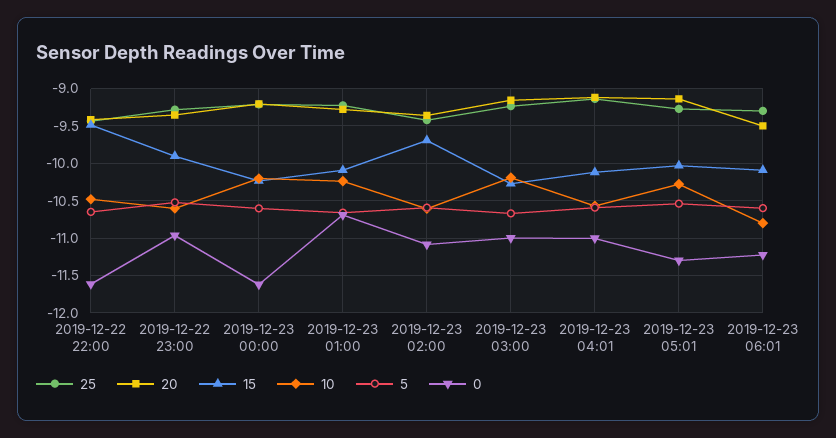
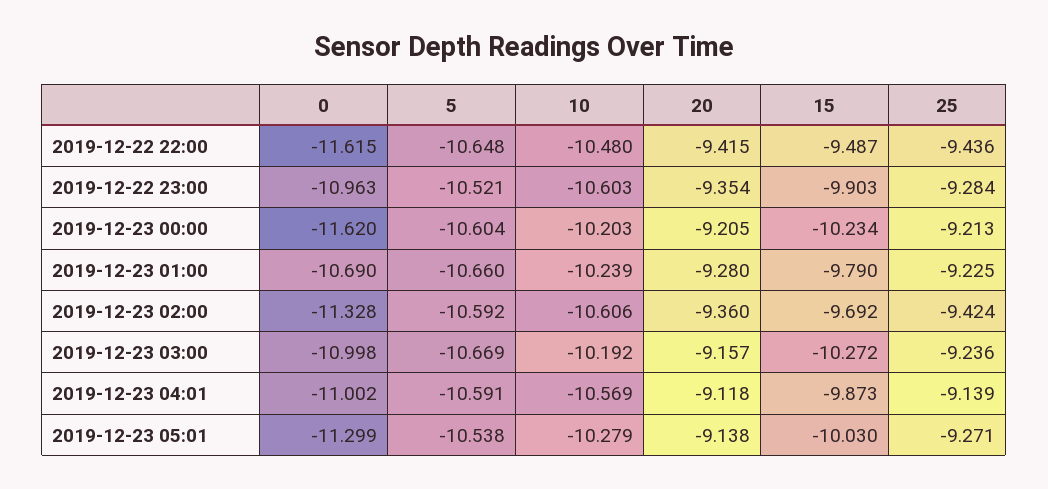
  {
    "25": {
      "2019-12-22 22:00": -9.436,
      "2019-12-22 23:00": -9.284,
      "2019-12-23 00:00": -9.213,
      "2019-12-23 01:00": -9.225,
      "2019-12-23 02:00": -9.424,
      "2019-12-23 03:00": -9.236,
      "2019-12-23 04:01": -9.139,
-     "2019-12-23 05:01": -9.271,
+     "2019-12-23 05:01": -9.271
-     "2019-12-23 06:01": -9.3
    },
    "20": {
      "2019-12-22 22:00": -9.415,
      "2019-12-22 23:00": -9.354,
      "2019-12-23 00:00": -9.205,
      "2019-12-23 01:00": -9.28,
      "2019-12-23 02:00": -9.36,
      "2019-12-23 03:00": -9.157,
      "2019-12-23 04:01": -9.118,
-     "2019-12-23 05:01": -9.138,
+     "2019-12-23 05:01": -9.138
-     "2019-12-23 06:01": -9.5
    },
    "15": {
      "2019-12-22 22:00": -9.487,
      "2019-12-22 23:00": -9.903,
      "2019-12-23 00:00": -10.234,
-     "2019-12-23 01:00": -10.1,
+     "2019-12-23 01:00": -9.79,
      "2019-12-23 02:00": -9.692,
      "2019-12-23 03:00": -10.272,
-     "2019-12-23 04:01": -10.1,
+     "2019-12-23 04:01": -9.873,
-     "2019-12-23 05:01": -10.03,
+     "2019-12-23 05:01": -10.03
-     "2019-12-23 06:01": -10.1
    },
    "10": {
      "2019-12-22 22:00": -10.48,
      "2019-12-22 23:00": -10.603,
      "2019-12-23 00:00": -10.203,
      "2019-12-23 01:00": -10.239,
      "2019-12-23 02:00": -10.606,
      "2019-12-23 03:00": -10.192,
      "2019-12-23 04:01": -10.569,
-     "2019-12-23 05:01": -10.279,
+     "2019-12-23 05:01": -10.279
-     "2019-12-23 06:01": -10.8
    },
    "5": {
      "2019-12-22 22:00": -10.648,
      "2019-12-22 23:00": -10.521,
      "2019-12-23 00:00": -10.604,
      "2019-12-23 01:00": -10.66,
      "2019-12-23 02:00": -10.592,
      "2019-12-23 03:00": -10.669,
      "2019-12-23 04:01": -10.591,
-     "2019-12-23 05:01": -10.538,
+     "2019-12-23 05:01": -10.538
-     "2019-12-23 06:01": -10.6
    },
    "0": {
      "2019-12-22 22:00": -11.615,
      "2019-12-22 23:00": -10.963,
      "2019-12-23 00:00": -11.62,
      "2019-12-23 01:00": -10.69,
-     "2019-12-23 02:00": -11.1,
+     "2019-12-23 02:00": -11.328,
      "2019-12-23 03:00": -10.998,
      "2019-12-23 04:01": -11.002,
-     "2019-12-23 05:01": -11.299,
+     "2019-12-23 05:01": -11.299
-     "2019-12-23 06:01": -11.2
    }
  }

